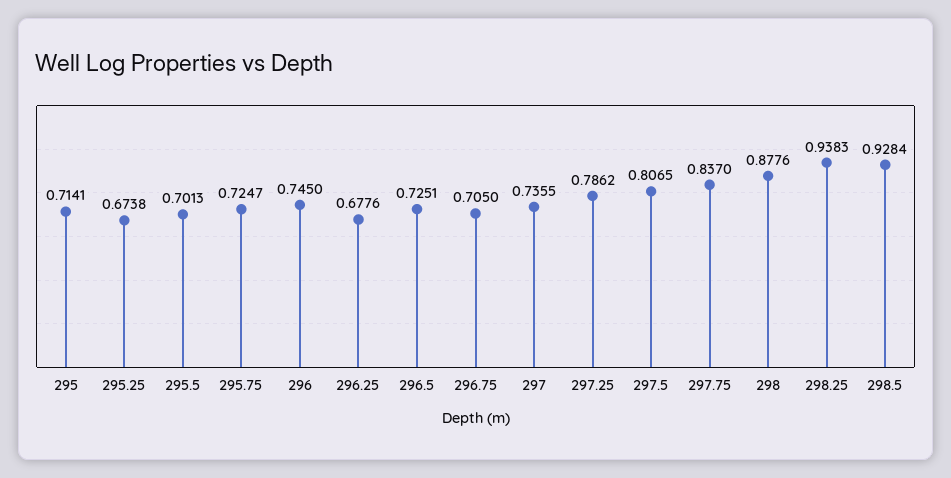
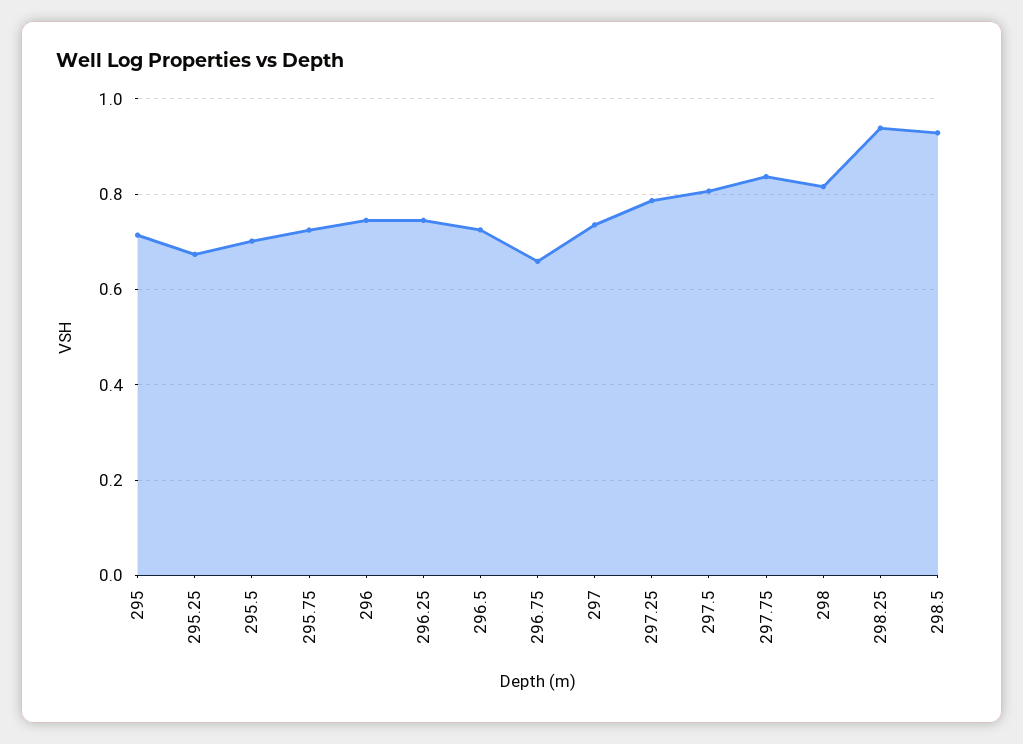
  {
    "295": 0.7141,
    "295.25": 0.6738,
    "295.5": 0.7013,
    "295.75": 0.7247,
    "296": 0.745,
-   "296.25": 0.6776,
+   "296.25": 0.74,
    "296.5": 0.7251,
-   "296.75": 0.705,
+   "296.75": 0.66,
    "297": 0.7355,
    "297.25": 0.7862,
    "297.5": 0.8065,
    "297.75": 0.837,
-   "298": 0.8776,
+   "298": 0.82,
    "298.25": 0.9383,
    "298.5": 0.9284
  }

